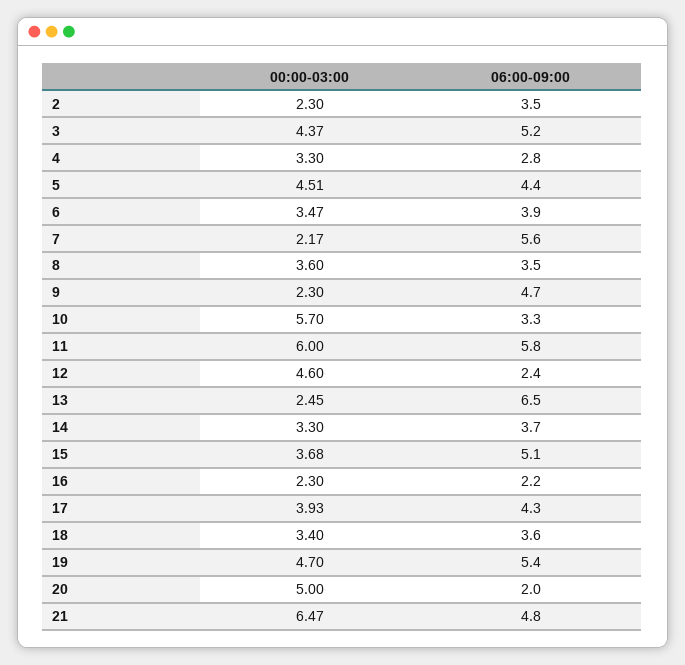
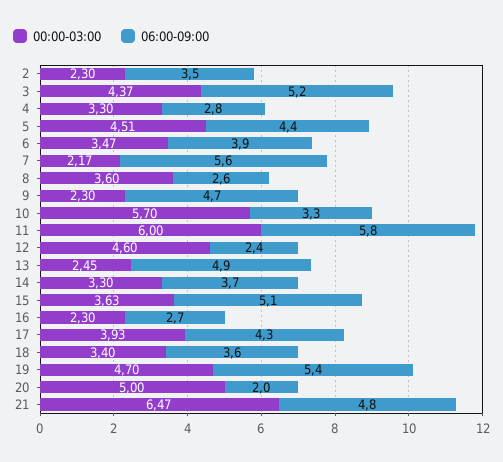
  {
    "00:00-03:00": {
      "2": 2.3,
      "3": 4.37,
      "4": 3.3,
      "5": 4.51,
      "6": 3.47,
      "7": 2.17,
      "8": 3.6,
      "9": 2.3,
      "10": 5.7,
      "11": 6,
      "12": 4.6,
      "13": 2.45,
      "14": 3.3,
-     "15": 3.68,
+     "15": 3.63,
      "16": 2.3,
      "17": 3.93,
      "18": 3.4,
      "19": 4.7,
      "20": 5,
      "21": 6.47
    },
    "06:00-09:00": {
      "2": 3.5,
      "3": 5.2,
      "4": 2.8,
      "5": 4.4,
      "6": 3.9,
      "7": 5.6,
-     "8": 3.5,
+     "8": 2.6,
      "9": 4.7,
      "10": 3.3,
      "11": 5.8,
      "12": 2.4,
-     "13": 6.5,
+     "13": 4.9,
      "14": 3.7,
      "15": 5.1,
-     "16": 2.2,
+     "16": 2.7,
      "17": 4.3,
      "18": 3.6,
      "19": 5.4,
      "20": 2,
      "21": 4.8
    }
  }

